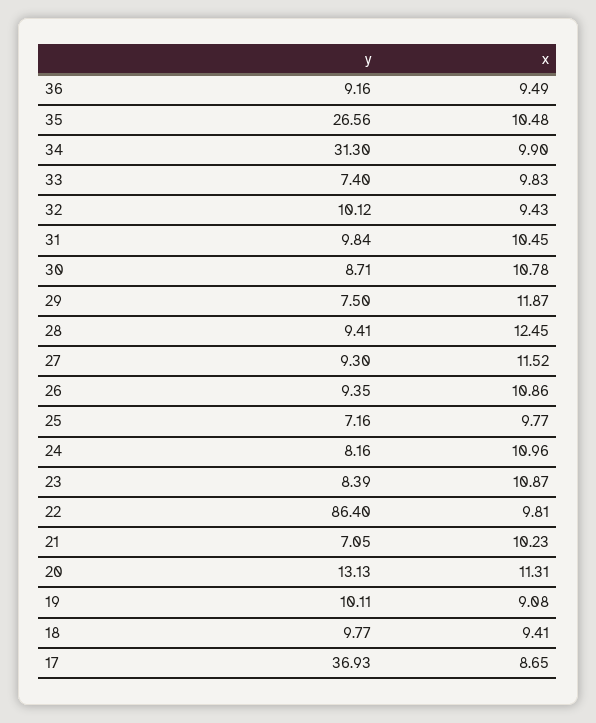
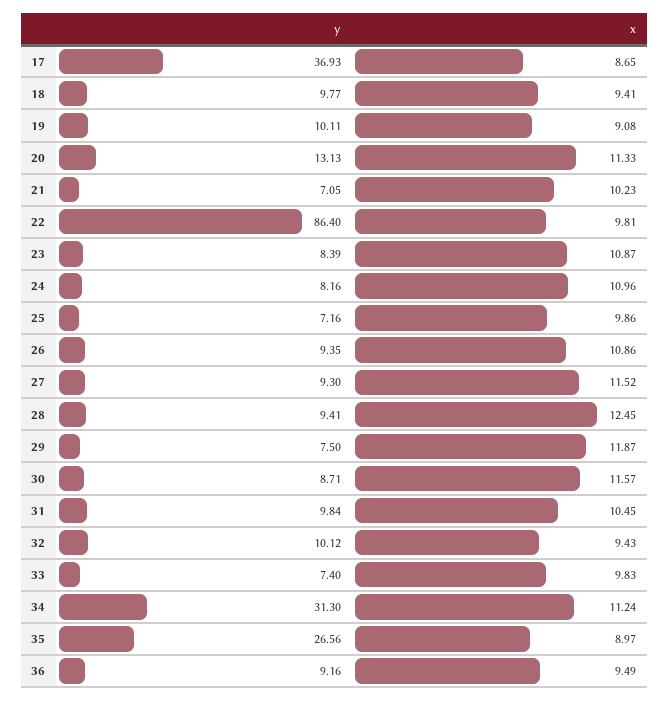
  {
    "y": {
      "36": 9.16,
      "35": 26.56,
      "34": 31.3,
      "33": 7.4,
      "32": 10.12,
      "31": 9.84,
      "30": 8.71,
      "29": 7.5,
      "28": 9.41,
      "27": 9.3,
      "26": 9.35,
      "25": 7.16,
      "24": 8.16,
      "23": 8.39,
      "22": 86.4,
      "21": 7.05,
      "20": 13.13,
      "19": 10.11,
      "18": 9.77,
      "17": 36.93
    },
    "x": {
      "36": 9.49,
-     "35": 10.48,
+     "35": 8.97,
-     "34": 9.9,
+     "34": 11.24,
      "33": 9.83,
      "32": 9.43,
      "31": 10.45,
-     "30": 10.78,
+     "30": 11.57,
      "29": 11.87,
      "28": 12.45,
      "27": 11.52,
      "26": 10.86,
-     "25": 9.77,
+     "25": 9.86,
      "24": 10.96,
      "23": 10.87,
      "22": 9.81,
      "21": 10.23,
-     "20": 11.31,
+     "20": 11.33,
      "19": 9.08,
      "18": 9.41,
      "17": 8.65
    }
  }

